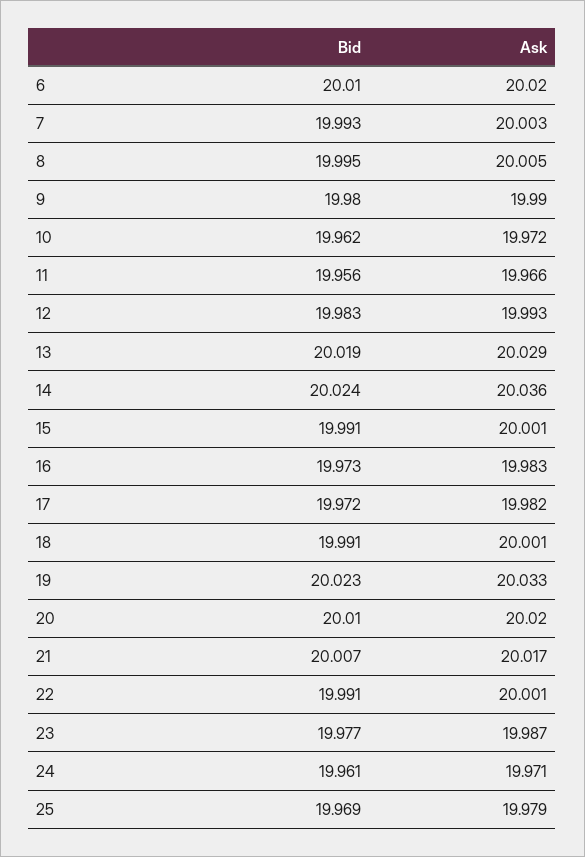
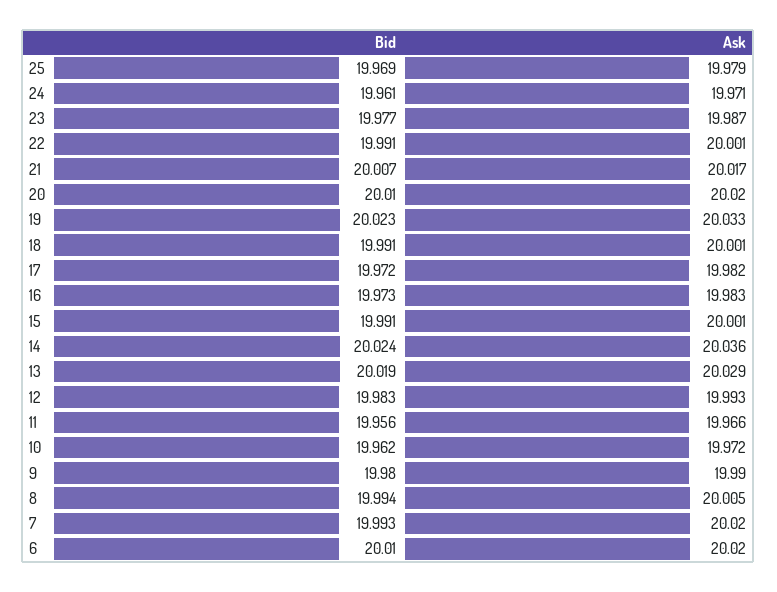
  {
    "Bid": {
      "6": 20.01,
      "7": 19.993,
-     "8": 19.995,
+     "8": 19.994,
      "9": 19.98,
      "10": 19.962,
      "11": 19.956,
      "12": 19.983,
      "13": 20.019,
      "14": 20.024,
      "15": 19.991,
      "16": 19.973,
      "17": 19.972,
      "18": 19.991,
      "19": 20.023,
      "20": 20.01,
      "21": 20.007,
      "22": 19.991,
      "23": 19.977,
      "24": 19.961,
      "25": 19.969
    },
    "Ask": {
      "6": 20.02,
-     "7": 20.003,
+     "7": 20.02,
      "8": 20.005,
      "9": 19.99,
      "10": 19.972,
      "11": 19.966,
      "12": 19.993,
      "13": 20.029,
      "14": 20.036,
      "15": 20.001,
      "16": 19.983,
      "17": 19.982,
      "18": 20.001,
      "19": 20.033,
      "20": 20.02,
      "21": 20.017,
      "22": 20.001,
      "23": 19.987,
      "24": 19.971,
      "25": 19.979
    }
  }

